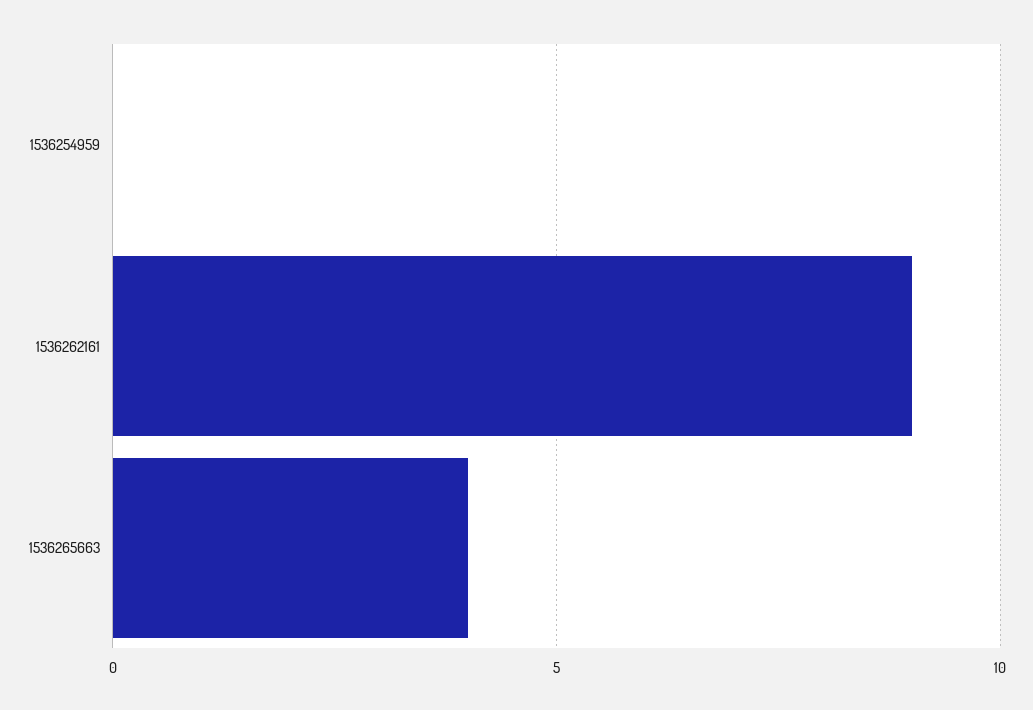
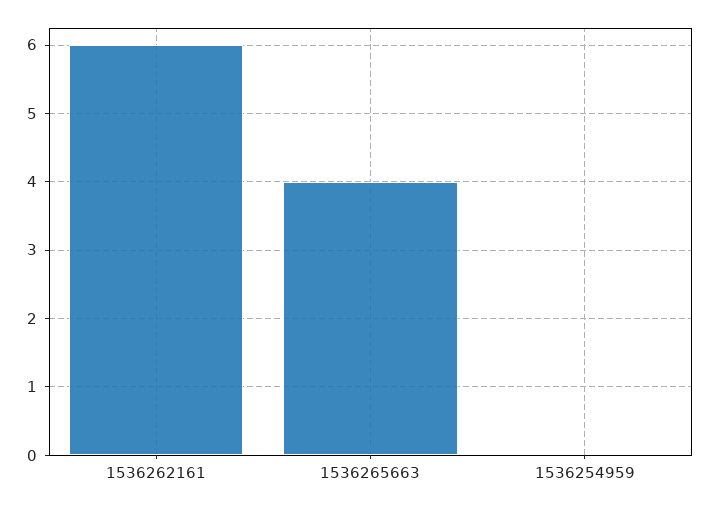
  {
    "1536254959": 0,
-   "1536262161": 9,
+   "1536262161": 6,
    "1536265663": 4
  }

